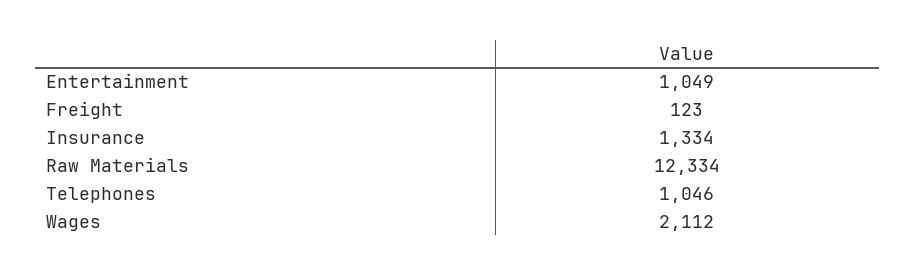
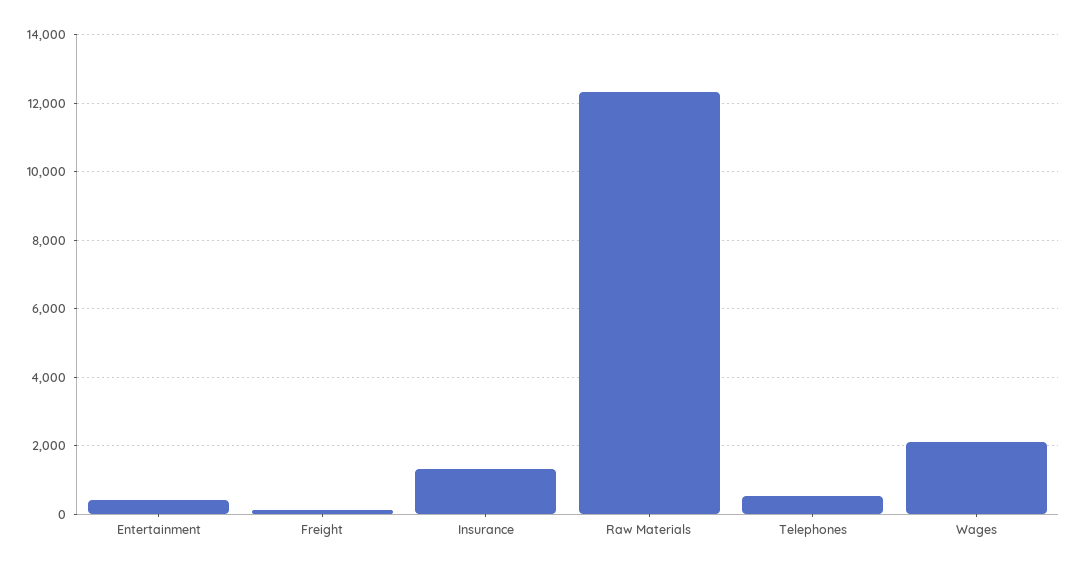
  {
-   "Entertainment": 1049,
+   "Entertainment": 400,
    "Freight": 123,
    "Insurance": 1334,
    "Raw Materials": 12334,
-   "Telephones": 1046,
+   "Telephones": 600,
    "Wages": 2112
  }

